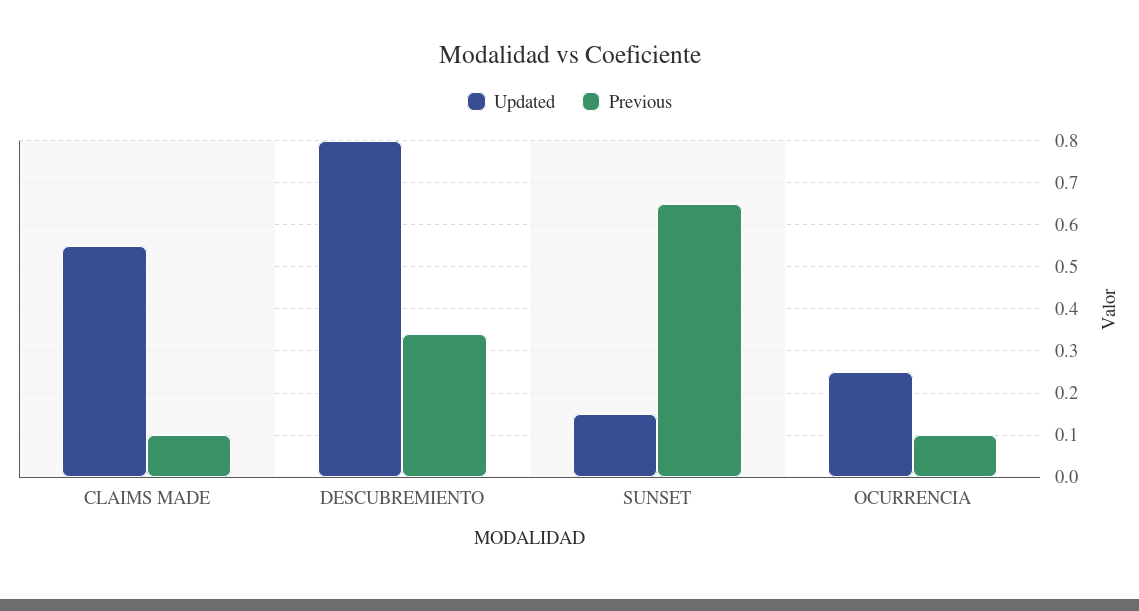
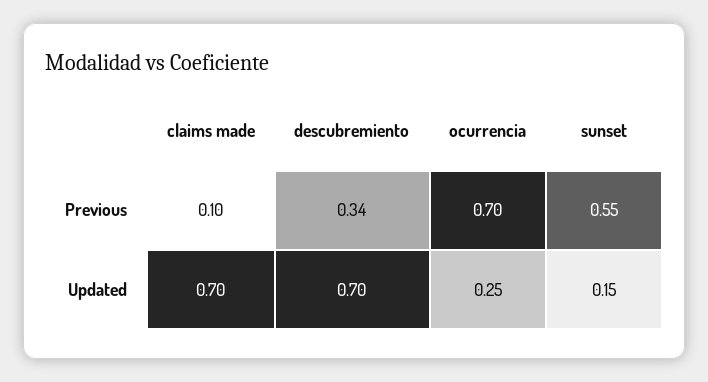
  {
    "Updated": {
-     "CLAIMS MADE": 0.55,
+     "CLAIMS MADE": 0.7,
-     "DESCUBREMIENTO": 0.8,
+     "DESCUBREMIENTO": 0.7,
      "SUNSET": 0.15,
      "OCURRENCIA": 0.25
    },
    "Previous": {
      "CLAIMS MADE": 0.1,
      "DESCUBREMIENTO": 0.34,
-     "SUNSET": 0.65,
+     "SUNSET": 0.55,
-     "OCURRENCIA": 0.1
+     "OCURRENCIA": 0.7
    }
  }

